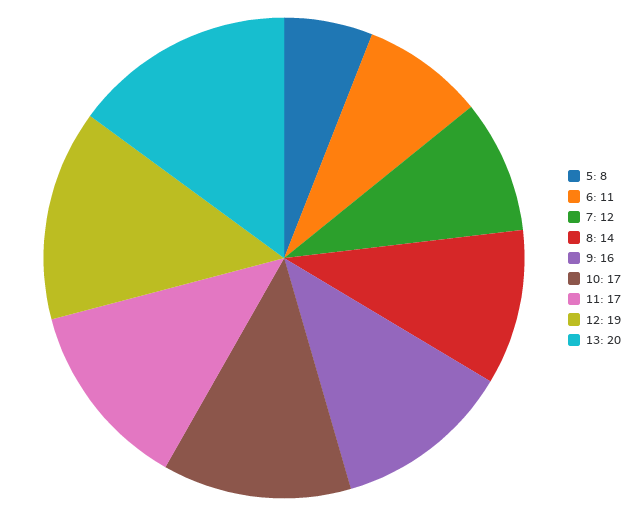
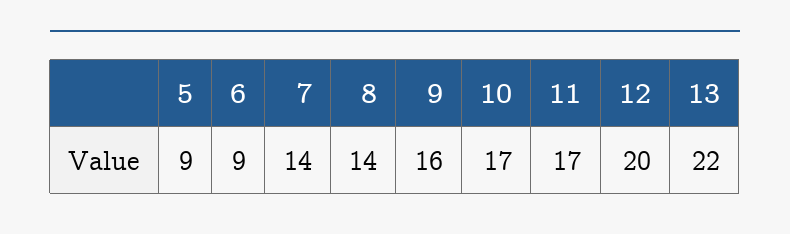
  {
-   "5": 8,
+   "5": 9,
-   "6": 11,
+   "6": 9,
-   "7": 12,
+   "7": 14,
    "8": 14,
    "9": 16,
    "10": 17,
    "11": 17,
-   "12": 19,
+   "12": 20,
-   "13": 20
+   "13": 22
  }

